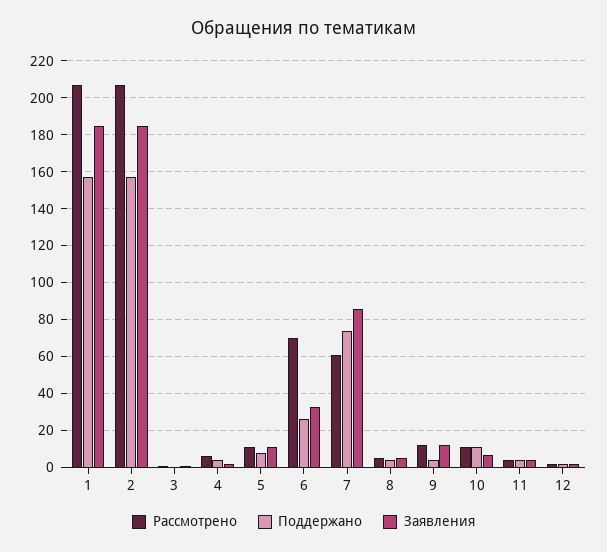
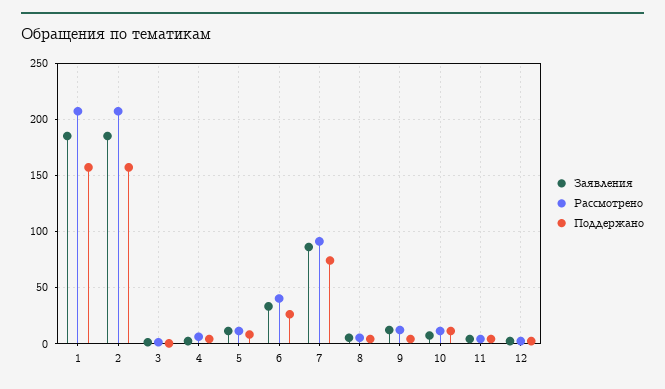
  {
    "Рассмотрено": {
      "1": 205,
      "2": 205,
      "3": 0,
      "4": 5,
      "5": 10,
-     "6": 70,
+     "6": 40,
-     "7": 60,
+     "7": 90,
      "8": 5,
      "9": 10,
      "10": 10,
      "11": 5,
      "12": 0
    },
    "Поддержано": {
      "1": 155,
      "2": 155,
      "3": 0,
      "4": 5,
      "5": 10,
      "6": 25,
      "7": 75,
      "8": 5,
      "9": 5,
      "10": 10,
      "11": 5,
      "12": 0
    },
    "Заявления": {
      "1": 185,
      "2": 185,
      "3": 0,
      "4": 0,
      "5": 10,
      "6": 35,
      "7": 85,
      "8": 5,
      "9": 10,
      "10": 5,
      "11": 5,
      "12": 0
    }
  }

